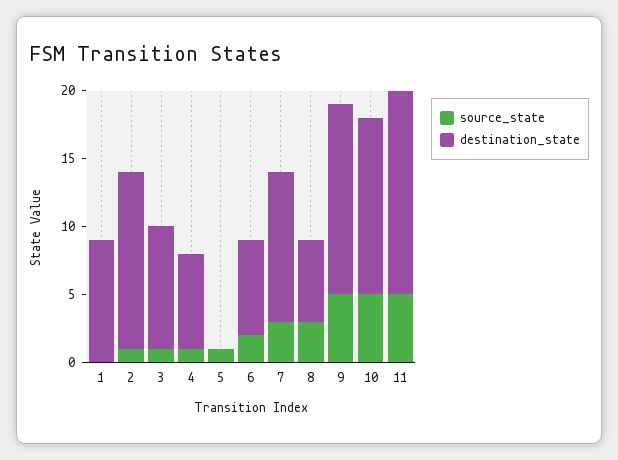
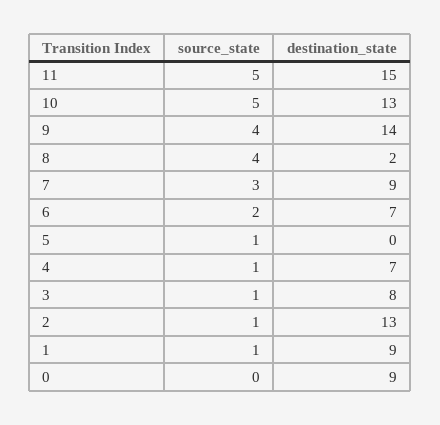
  {
    "source_state": {
-     "1": 0,
+     "1": 1,
      "2": 1,
      "3": 1,
      "4": 1,
      "5": 1,
      "6": 2,
      "7": 3,
-     "8": 3,
+     "8": 4,
-     "9": 5,
+     "9": 4,
      "10": 5,
-     "11": 5
+     "11": 5,
+     "0": 0
    },
    "destination_state": {
      "1": 9,
      "2": 13,
-     "3": 9,
+     "3": 8,
      "4": 7,
      "5": 0,
      "6": 7,
-     "7": 11,
+     "7": 9,
-     "8": 6,
+     "8": 2,
      "9": 14,
      "10": 13,
-     "11": 15
+     "11": 15,
+     "0": 9
    }
  }

